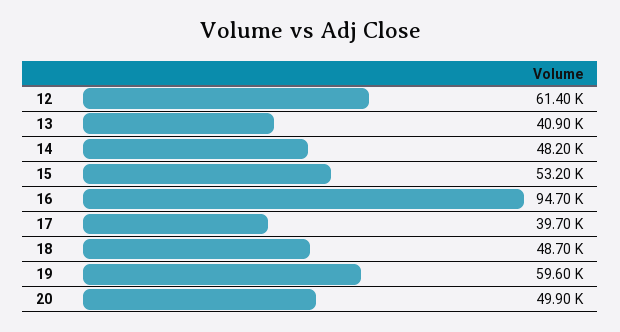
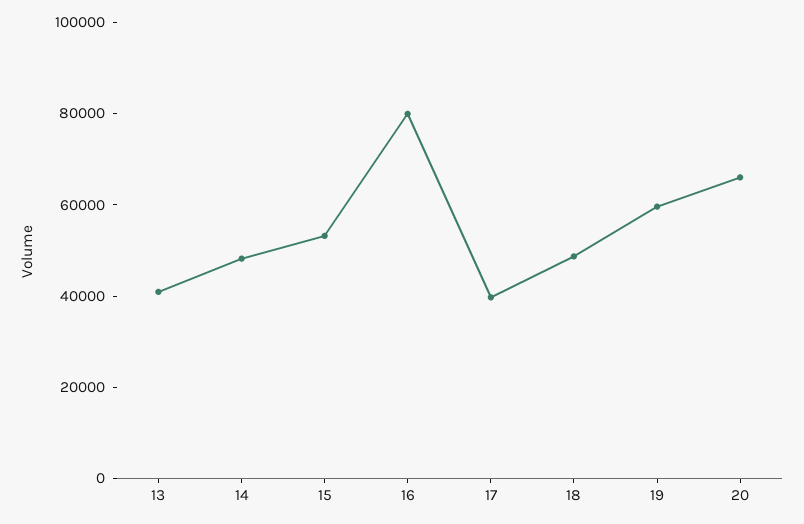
  {
-   "12": 61400,
    "13": 40900,
    "14": 48200,
    "15": 53200,
-   "16": 94700,
+   "16": 80000,
    "17": 39700,
    "18": 48700,
    "19": 59600,
-   "20": 49900
+   "20": 65000
  }

